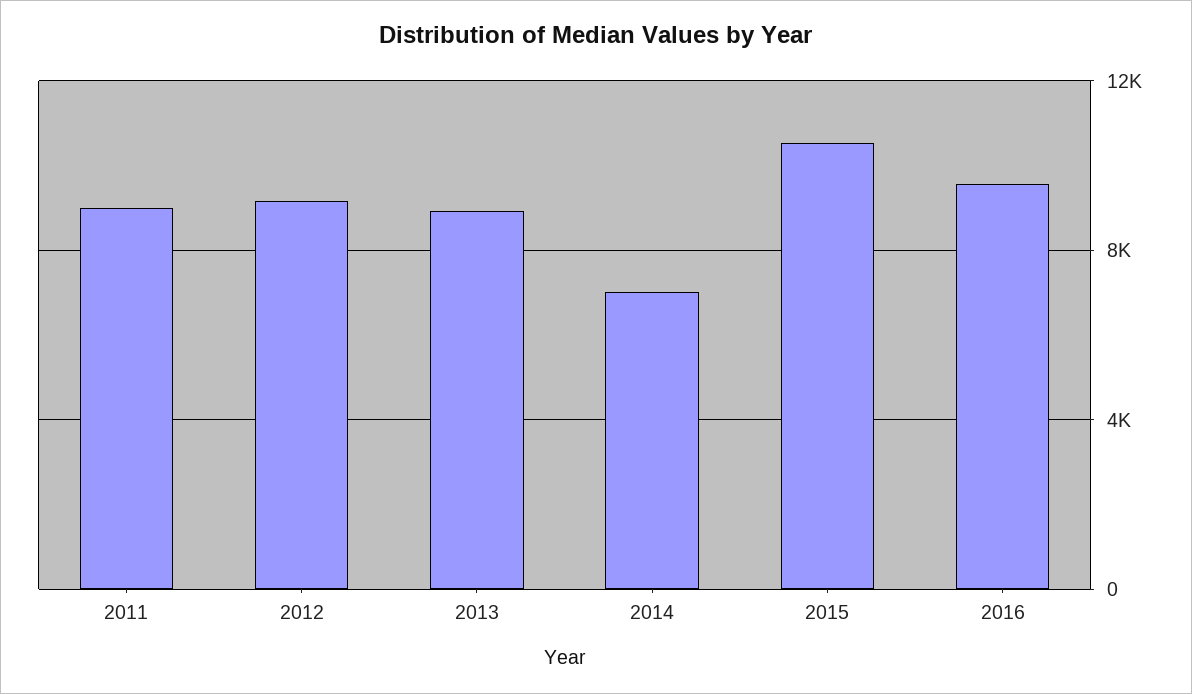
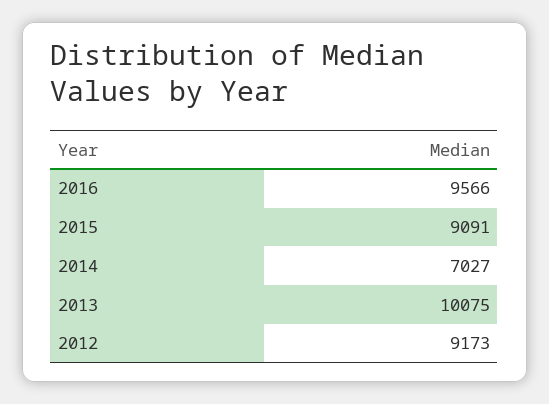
  {
-   "2011": 9000,
    "2012": 9173,
-   "2013": 9000,
+   "2013": 10075,
    "2014": 7027,
-   "2015": 10500,
+   "2015": 9091,
    "2016": 9566
  }

